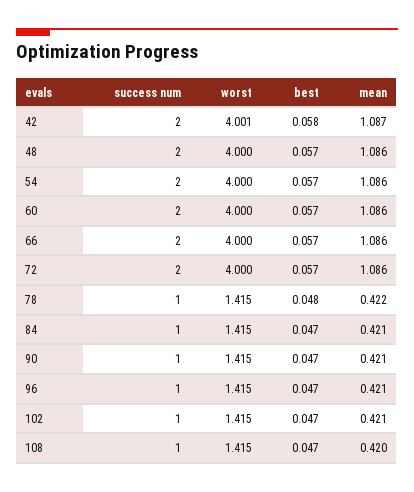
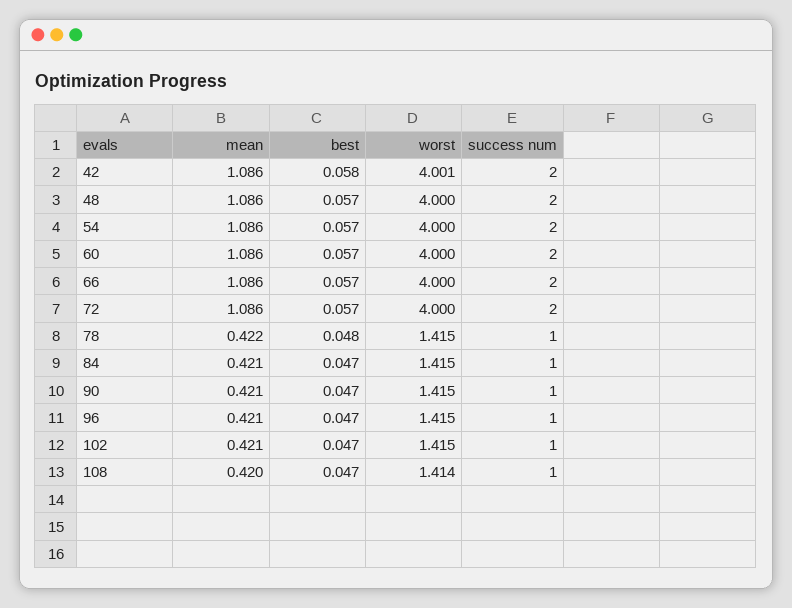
  {
    "success num": {
      "42": 2,
      "48": 2,
      "54": 2,
      "60": 2,
      "66": 2,
      "72": 2,
      "78": 1,
      "84": 1,
      "90": 1,
      "96": 1,
      "102": 1,
      "108": 1
    },
    "worst": {
      "42": 4.001,
      "48": 4,
      "54": 4,
      "60": 4,
      "66": 4,
      "72": 4,
      "78": 1.415,
      "84": 1.415,
      "90": 1.415,
      "96": 1.415,
      "102": 1.415,
-     "108": 1.415
+     "108": 1.414
    },
    "best": {
      "42": 0.058,
      "48": 0.057,
      "54": 0.057,
      "60": 0.057,
      "66": 0.057,
      "72": 0.057,
      "78": 0.048,
      "84": 0.047,
      "90": 0.047,
      "96": 0.047,
      "102": 0.047,
      "108": 0.047
    },
    "mean": {
-     "42": 1.087,
+     "42": 1.086,
      "48": 1.086,
      "54": 1.086,
      "60": 1.086,
      "66": 1.086,
      "72": 1.086,
      "78": 0.422,
      "84": 0.421,
      "90": 0.421,
      "96": 0.421,
      "102": 0.421,
      "108": 0.42
    }
  }

